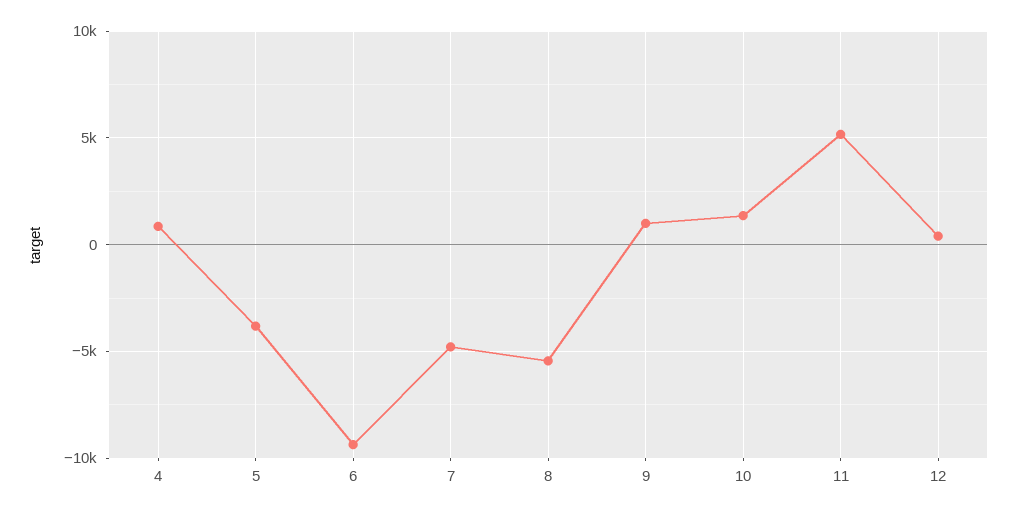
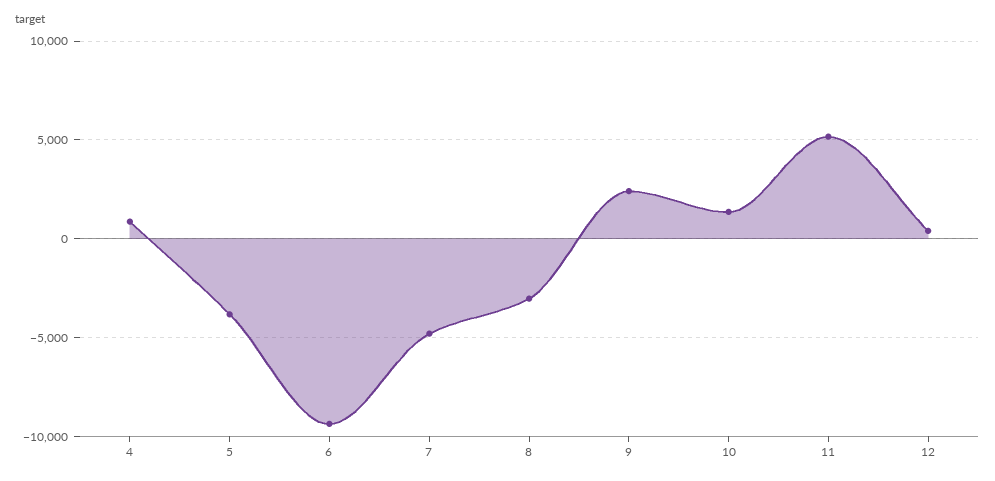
  {
    "4": 1000,
    "5": -4000,
    "6": -9500,
    "7": -5000,
-   "8": -5500,
+   "8": -3000,
-   "9": 1000,
+   "9": 2500,
    "10": 1500,
    "11": 5000,
    "12": 500
  }

